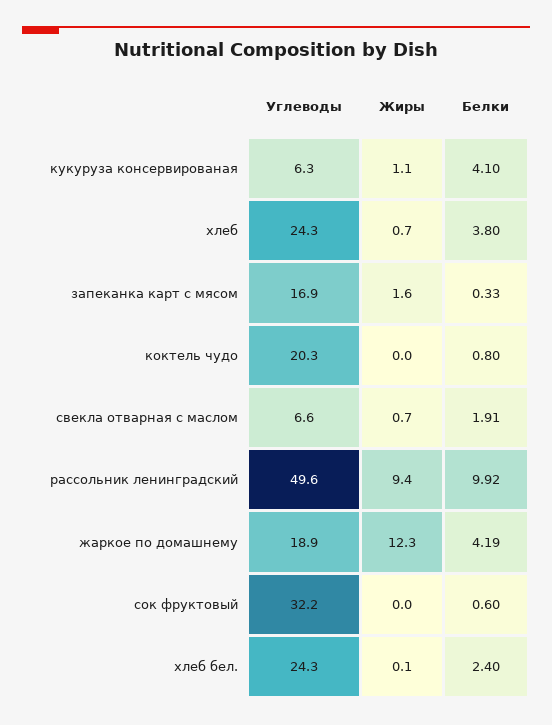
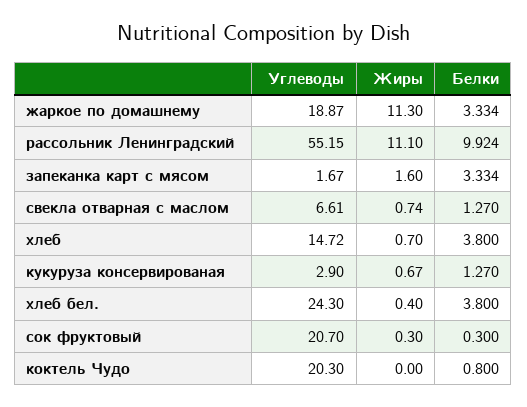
  {
    "Углеводы": {
-     "кукуруза консервированая": 6.3,
+     "кукуруза консервированая": 2.9,
-     "хлеб": 24.3,
+     "хлеб": 14.72,
-     "запеканка карт с мясом": 16.9,
+     "запеканка карт с мясом": 1.67,
      "коктель чудо": 20.3,
      "свекла отварная с маслом": 6.61,
-     "рассольник ленинградский": 49.6,
+     "рассольник ленинградский": 55.15,
      "жаркое по домашнему": 18.87,
-     "сок фруктовый": 32.2,
+     "сок фруктовый": 20.7,
      "хлеб бел.": 24.3
    },
    "Жиры": {
-     "кукуруза консервированая": 1.1,
+     "кукуруза консервированая": 0.67,
      "хлеб": 0.7,
      "запеканка карт с мясом": 1.6,
      "коктель чудо": 0,
      "свекла отварная с маслом": 0.74,
-     "рассольник ленинградский": 9.4,
+     "рассольник ленинградский": 11.1,
-     "жаркое по домашнему": 12.3,
+     "жаркое по домашнему": 11.3,
-     "сок фруктовый": 0,
+     "сок фруктовый": 0.3,
-     "хлеб бел.": 0.1
+     "хлеб бел.": 0.4
    },
    "Белки": {
-     "кукуруза консервированая": 4.1,
+     "кукуруза консервированая": 1.27,
      "хлеб": 3.8,
-     "запеканка карт с мясом": 0.33,
+     "запеканка карт с мясом": 3.334,
      "коктель чудо": 0.8,
-     "свекла отварная с маслом": 1.91,
+     "свекла отварная с маслом": 1.27,
      "рассольник ленинградский": 9.924,
-     "жаркое по домашнему": 4.19,
+     "жаркое по домашнему": 3.334,
-     "сок фруктовый": 0.6,
+     "сок фруктовый": 0.3,
-     "хлеб бел.": 2.4
+     "хлеб бел.": 3.8
    }
  }

